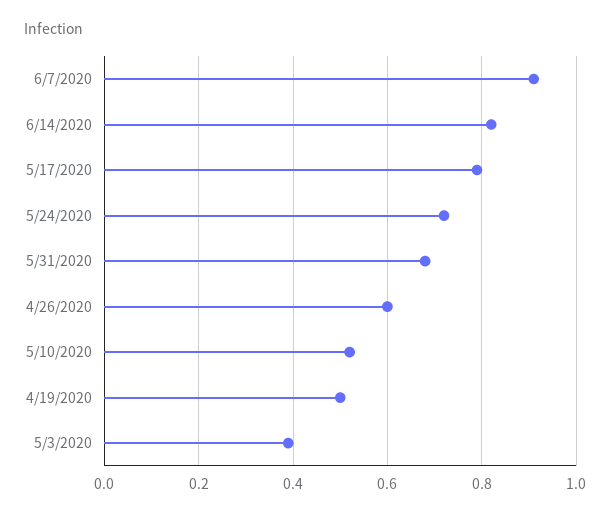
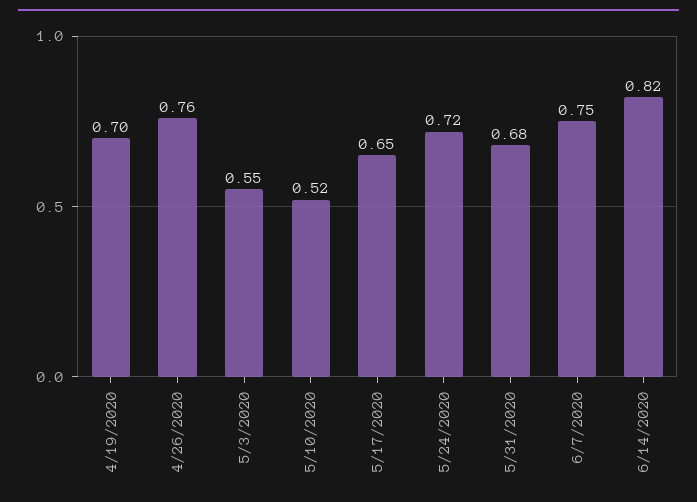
  {
-   "6/7/2020": 0.9,
+   "6/7/2020": 0.75,
    "6/14/2020": 0.82,
-   "5/17/2020": 0.8,
+   "5/17/2020": 0.65,
    "5/24/2020": 0.72,
    "5/31/2020": 0.68,
-   "4/26/2020": 0.6,
+   "4/26/2020": 0.76,
    "5/10/2020": 0.52,
-   "4/19/2020": 0.5,
+   "4/19/2020": 0.7,
-   "5/3/2020": 0.4
+   "5/3/2020": 0.55
  }

